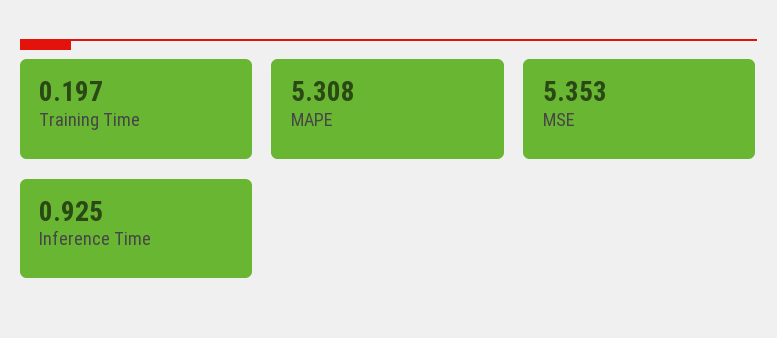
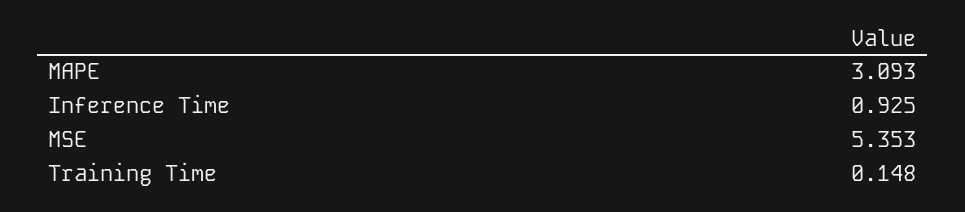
  {
-   "Training Time": 0.197,
+   "Training Time": 0.148,
-   "MAPE": 5.308,
+   "MAPE": 3.093,
    "MSE": 5.353,
    "Inference Time": 0.925
  }

